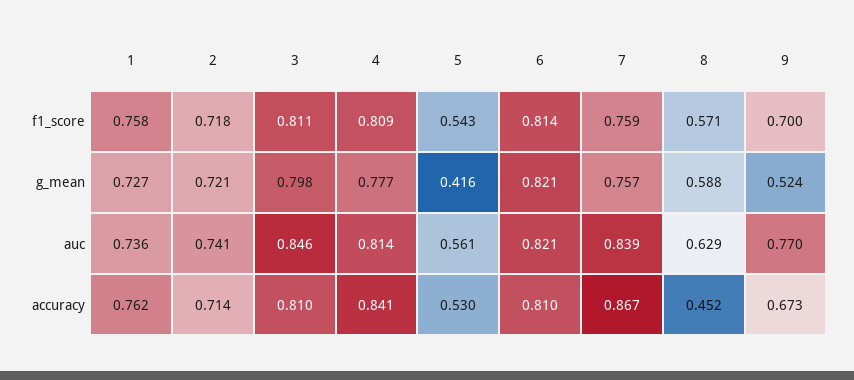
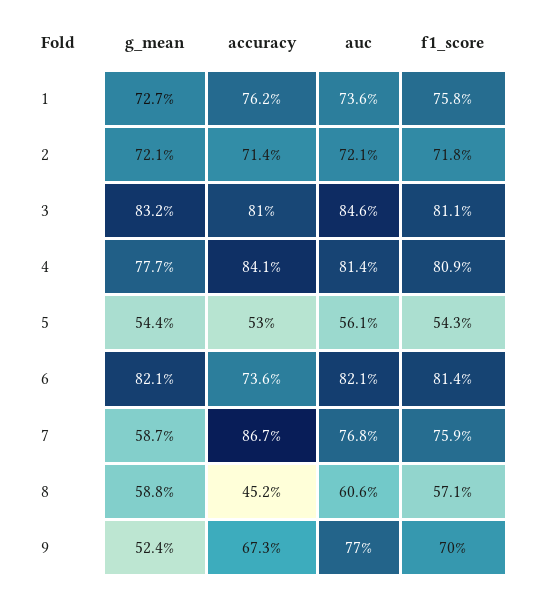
  {
    "1": {
      "f1_score": 0.758,
      "g_mean": 0.727,
      "auc": 0.736,
      "accuracy": 0.762
    },
    "2": {
      "f1_score": 0.718,
      "g_mean": 0.721,
-     "auc": 0.741,
+     "auc": 0.721,
      "accuracy": 0.714
    },
    "3": {
      "f1_score": 0.811,
-     "g_mean": 0.798,
+     "g_mean": 0.832,
      "auc": 0.846,
      "accuracy": 0.81
    },
    "4": {
      "f1_score": 0.809,
      "g_mean": 0.777,
      "auc": 0.814,
      "accuracy": 0.841
    },
    "5": {
      "f1_score": 0.543,
-     "g_mean": 0.416,
+     "g_mean": 0.544,
      "auc": 0.561,
      "accuracy": 0.53
    },
    "6": {
      "f1_score": 0.814,
      "g_mean": 0.821,
      "auc": 0.821,
-     "accuracy": 0.81
+     "accuracy": 0.736
    },
    "7": {
      "f1_score": 0.759,
-     "g_mean": 0.757,
+     "g_mean": 0.587,
-     "auc": 0.839,
+     "auc": 0.768,
      "accuracy": 0.867
    },
    "8": {
      "f1_score": 0.571,
      "g_mean": 0.588,
-     "auc": 0.629,
+     "auc": 0.606,
      "accuracy": 0.452
    },
    "9": {
      "f1_score": 0.7,
      "g_mean": 0.524,
      "auc": 0.77,
      "accuracy": 0.673
    }
  }

